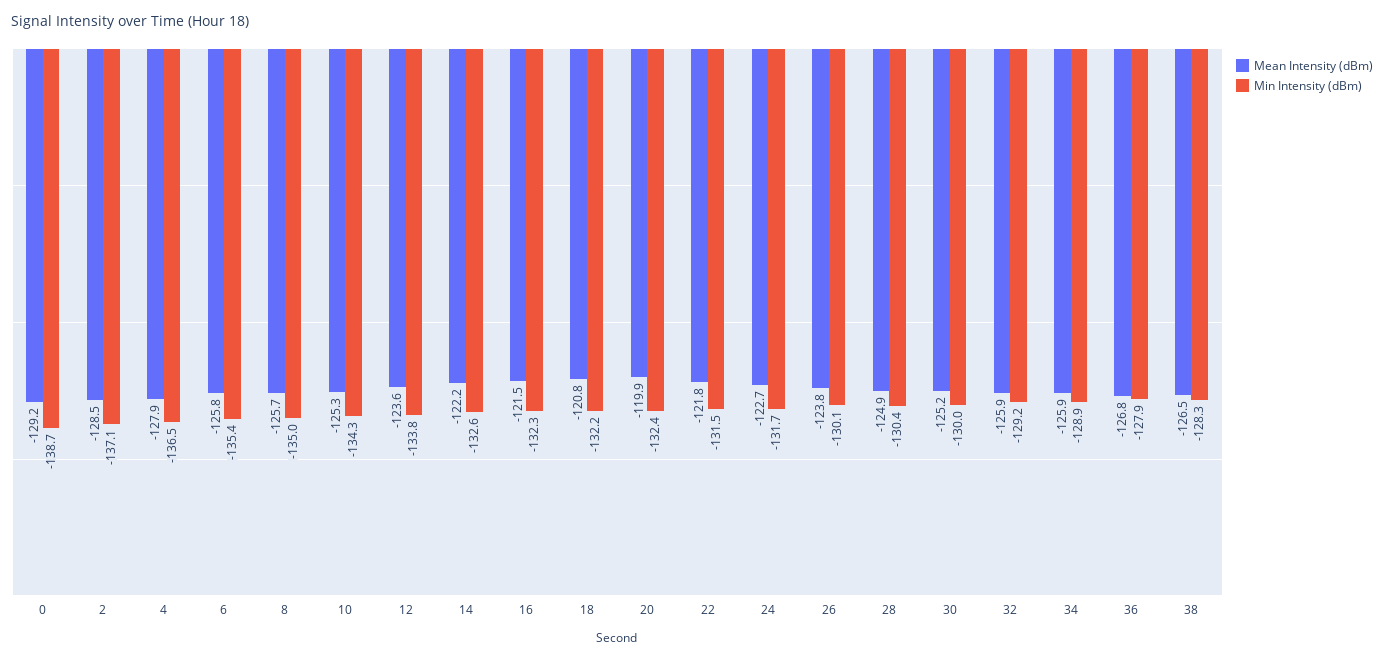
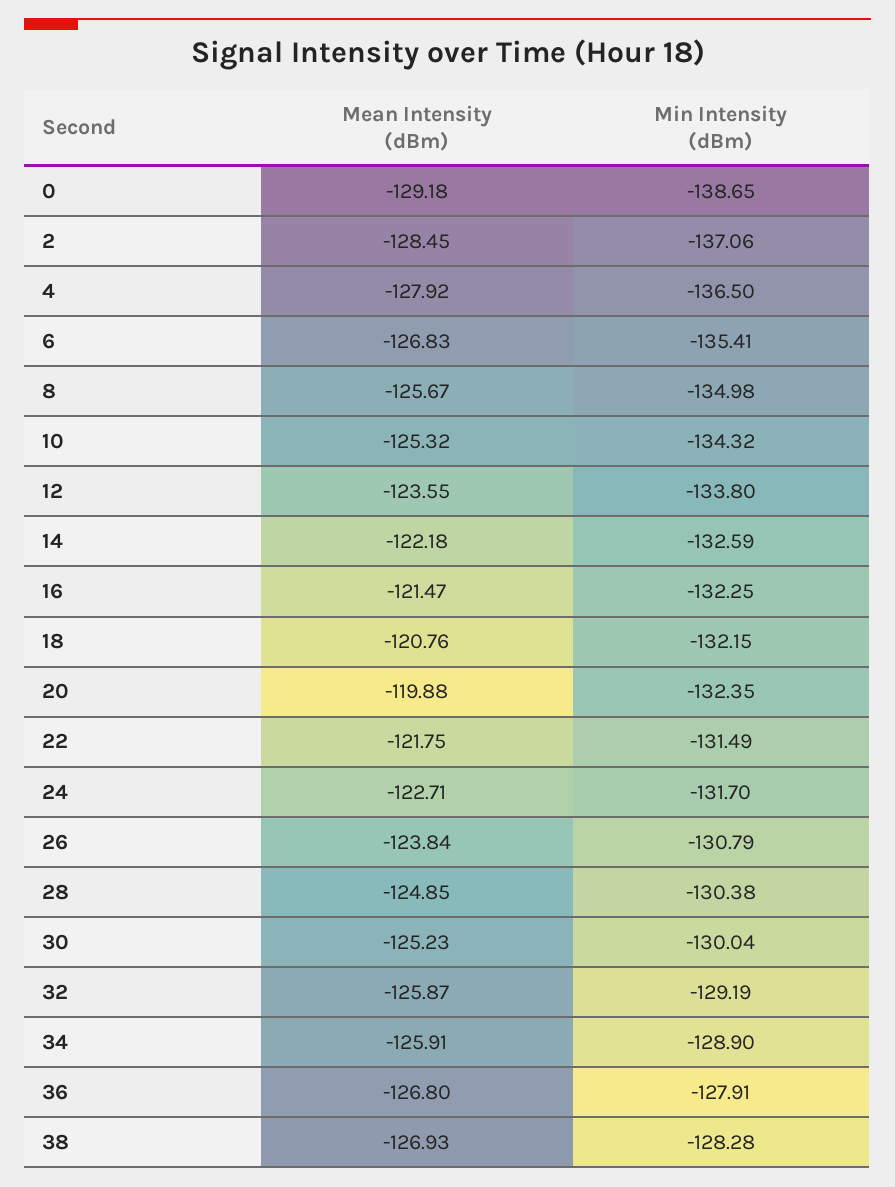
  {
    "Mean Intensity (dBm)": {
      "0": -129.18,
      "2": -128.45,
      "4": -127.92,
-     "6": -125.8,
+     "6": -126.83,
      "8": -125.67,
      "10": -125.32,
      "12": -123.55,
      "14": -122.18,
      "16": -121.47,
      "18": -120.76,
      "20": -119.88,
      "22": -121.75,
      "24": -122.71,
      "26": -123.84,
      "28": -124.85,
      "30": -125.23,
      "32": -125.87,
      "34": -125.91,
      "36": -126.8,
-     "38": -126.5
+     "38": -126.93
    },
    "Min Intensity (dBm)": {
      "0": -138.65,
      "2": -137.06,
      "4": -136.5,
      "6": -135.41,
      "8": -134.98,
      "10": -134.32,
      "12": -133.8,
      "14": -132.59,
      "16": -132.25,
      "18": -132.15,
      "20": -132.35,
      "22": -131.49,
      "24": -131.7,
-     "26": -130.1,
+     "26": -130.79,
      "28": -130.38,
      "30": -130.04,
      "32": -129.19,
      "34": -128.9,
      "36": -127.91,
      "38": -128.28
    }
  }

